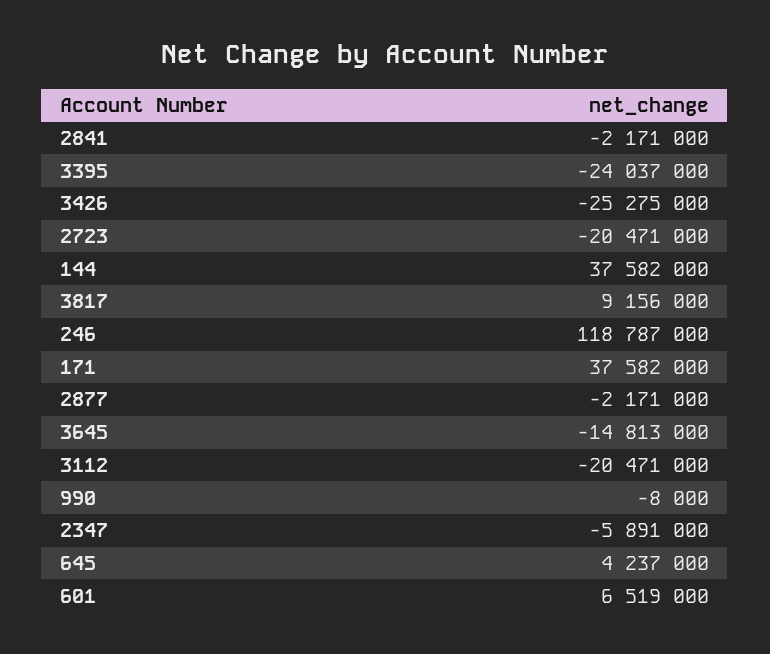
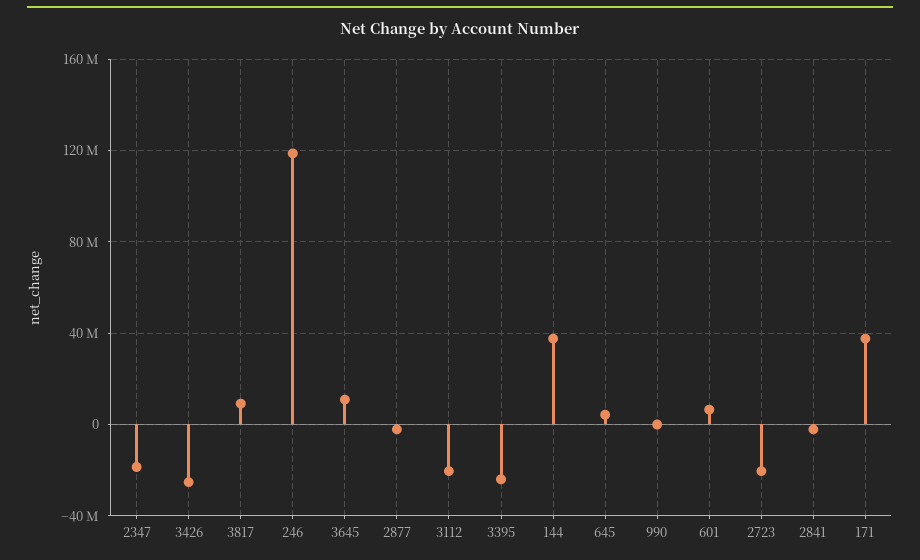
  {
    "2841": -2171000,
    "3395": -24037000,
    "3426": -25275000,
    "2723": -20471000,
    "144": 37582000,
    "3817": 9156000,
    "246": 118787000,
    "171": 37582000,
    "2877": -2171000,
-   "3645": -14813000,
+   "3645": 10000000,
    "3112": -20471000,
    "990": -8000,
-   "2347": -5891000,
+   "2347": -20000000,
    "645": 4237000,
    "601": 6519000
  }

